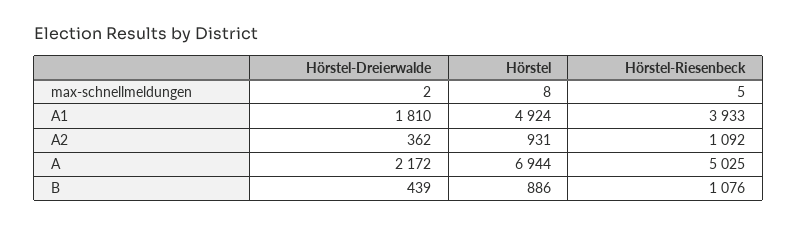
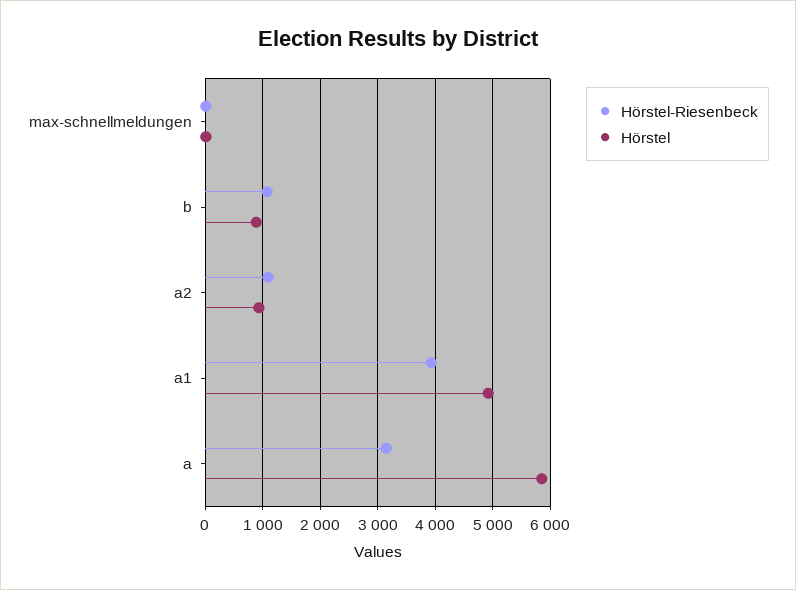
  {
-   "Hörstel-Dreierwalde": {
-     "max-schnellmeldungen": 2,
-     "A1": 1810,
-     "A2": 362,
-     "A": 2172,
-     "B": 439
-   },
    "Hörstel": {
      "max-schnellmeldungen": 8,
      "A1": 4924,
      "A2": 931,
-     "A": 6944,
+     "A": 5800,
      "B": 886
    },
    "Hörstel-Riesenbeck": {
      "max-schnellmeldungen": 5,
      "A1": 3933,
      "A2": 1092,
-     "A": 5025,
+     "A": 3200,
      "B": 1076
    }
  }

